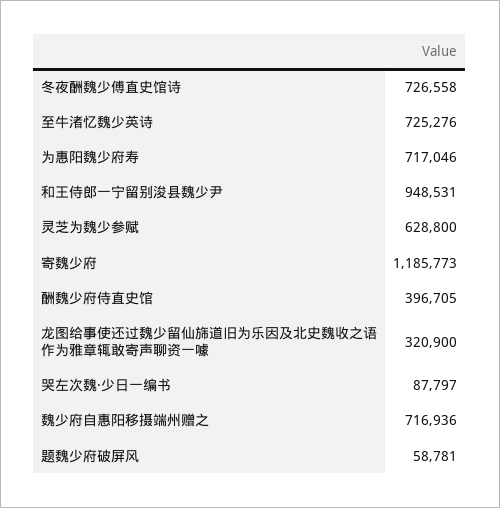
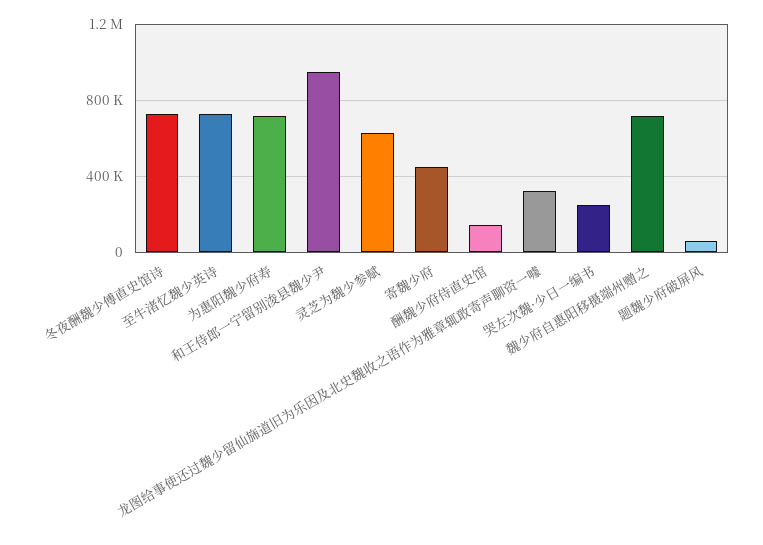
  {
    "冬夜酬魏少傅直史馆诗": 726558,
    "至牛渚忆魏少英诗": 725276,
    "为惠阳魏少府寿": 717046,
    "和王侍郎一宁留别浚县魏少尹": 948531,
    "灵芝为魏少参赋": 628800,
-   "寄魏少府": 1185773,
+   "寄魏少府": 450000,
-   "酬魏少府侍直史馆": 396705,
+   "酬魏少府侍直史馆": 150000,
    "龙图给事使还过魏少留仙旆道旧为乐因及北史魏收之语作为雅章辄敢寄声聊资一噱": 320900,
-   "哭左次魏·少日一编书": 87797,
+   "哭左次魏·少日一编书": 250000,
    "魏少府自惠阳移摄端州赠之": 716936,
    "题魏少府破屏风": 58781
  }

